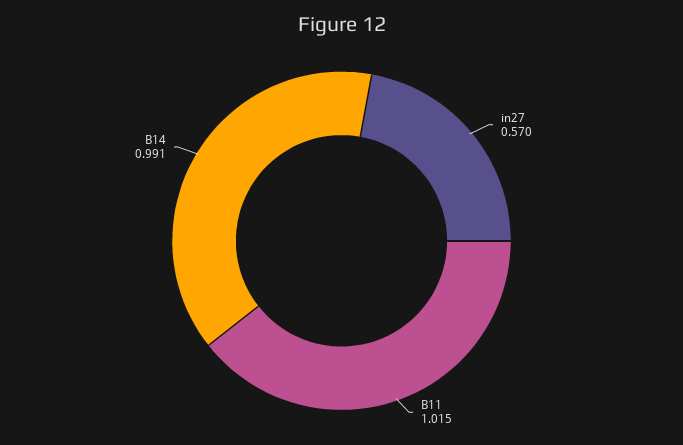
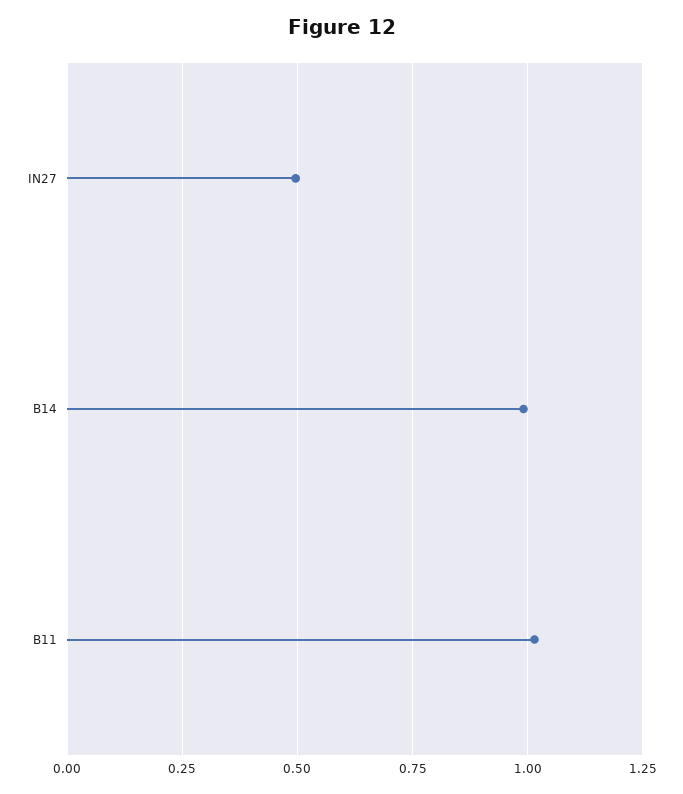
  {
-   "in27": 0.57,
+   "in27": 0.5,
    "B11": 1.015,
    "B14": 0.991
  }

